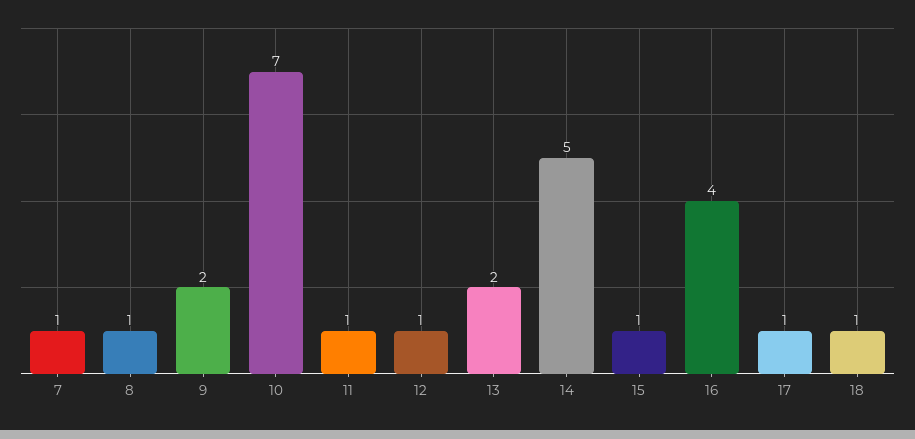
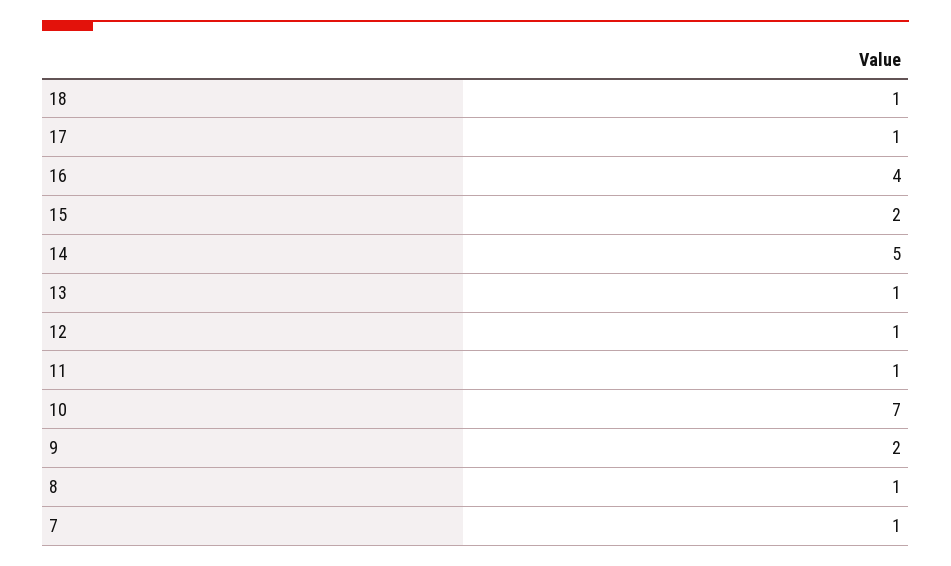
  {
    "7": 1,
    "8": 1,
    "9": 2,
    "10": 7,
    "11": 1,
    "12": 1,
-   "13": 2,
+   "13": 1,
    "14": 5,
-   "15": 1,
+   "15": 2,
    "16": 4,
    "17": 1,
    "18": 1
  }

